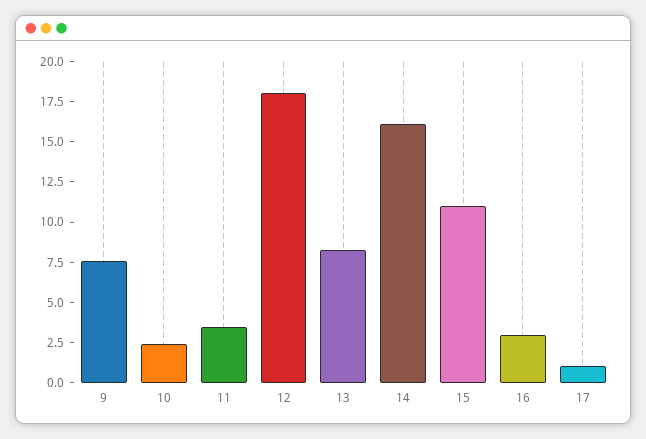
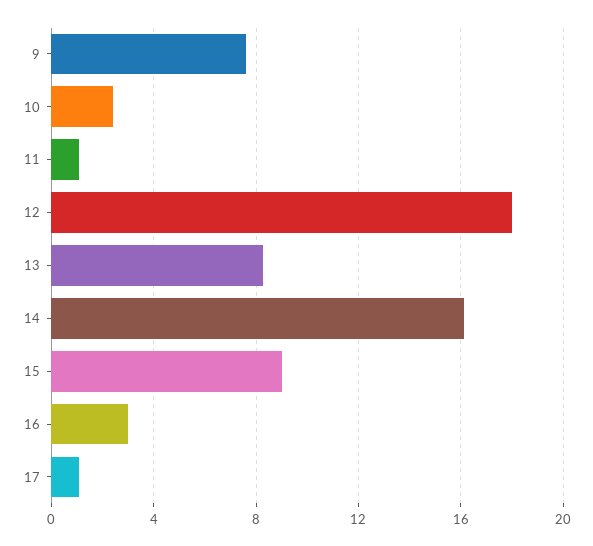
  {
    "9": 7.5,
    "10": 2.5,
-   "11": 3.5,
+   "11": 1,
    "12": 18,
    "13": 8.5,
    "14": 16,
-   "15": 11,
+   "15": 9,
    "16": 3,
    "17": 1
  }

